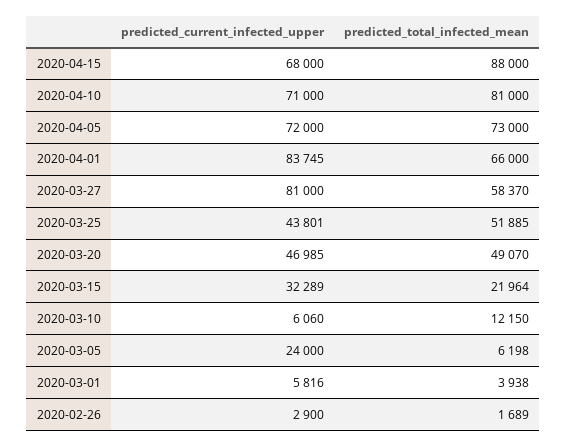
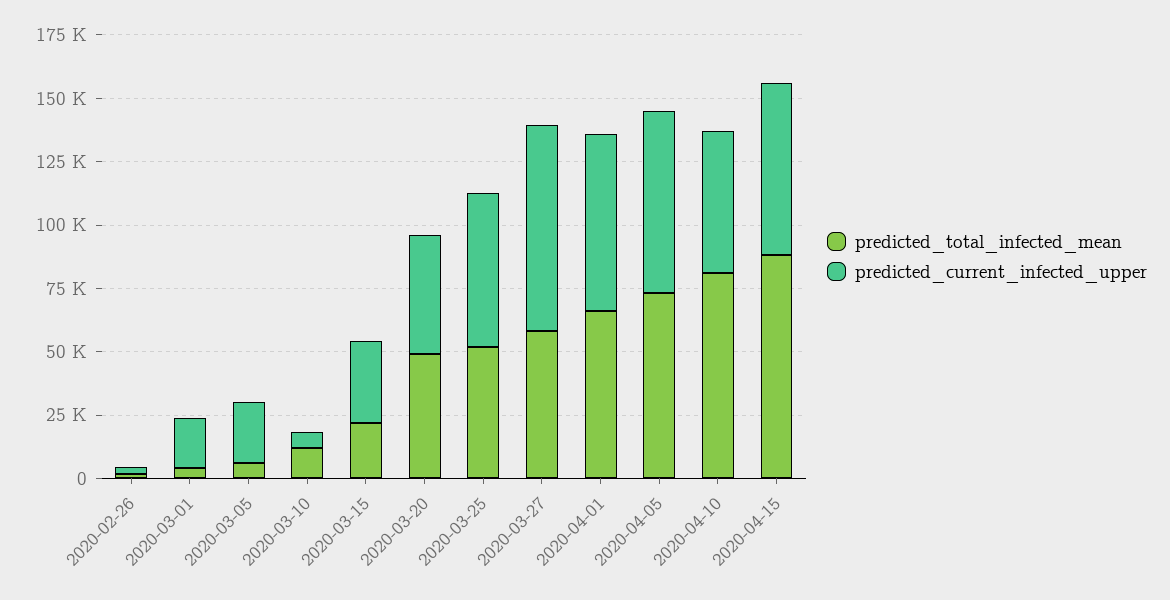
  {
    "predicted_current_infected_upper": {
      "2020-04-15": 68000,
-     "2020-04-10": 71000,
+     "2020-04-10": 55000,
      "2020-04-05": 72000,
-     "2020-04-01": 83745,
+     "2020-04-01": 70000,
      "2020-03-27": 81000,
-     "2020-03-25": 43801,
+     "2020-03-25": 60000,
      "2020-03-20": 46985,
      "2020-03-15": 32289,
      "2020-03-10": 6060,
      "2020-03-05": 24000,
-     "2020-03-01": 5816,
+     "2020-03-01": 20000,
      "2020-02-26": 2900
    },
    "predicted_total_infected_mean": {
      "2020-04-15": 88000,
      "2020-04-10": 81000,
      "2020-04-05": 73000,
      "2020-04-01": 66000,
      "2020-03-27": 58370,
      "2020-03-25": 51885,
      "2020-03-20": 49070,
      "2020-03-15": 21964,
      "2020-03-10": 12150,
      "2020-03-05": 6198,
      "2020-03-01": 3938,
      "2020-02-26": 1689
    }
  }

